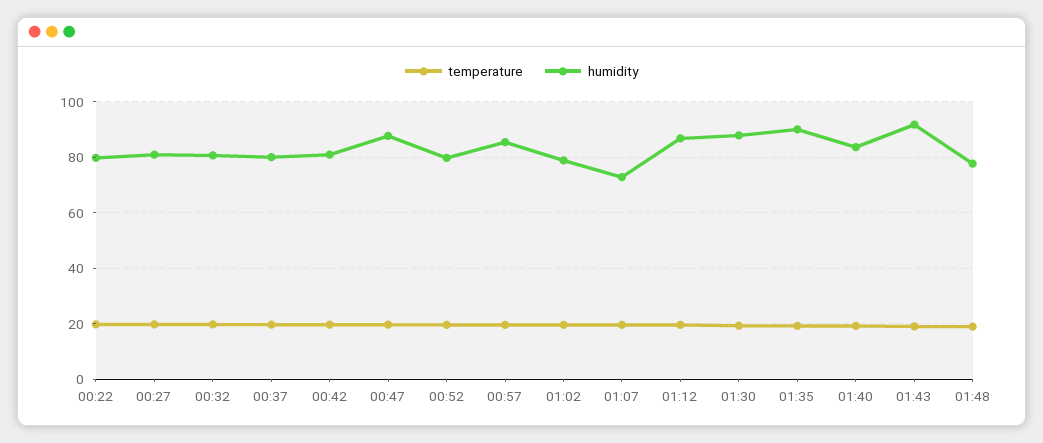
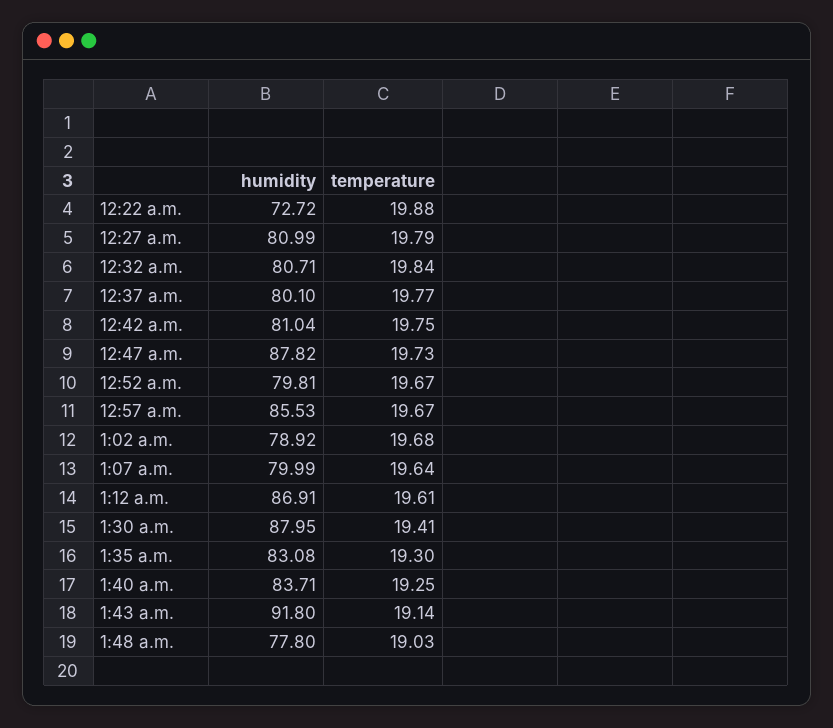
  {
    "temperature": {
      "00:22": 19.88,
      "00:27": 19.79,
      "00:32": 19.84,
      "00:37": 19.77,
      "00:42": 19.75,
      "00:47": 19.73,
      "00:52": 19.67,
      "00:57": 19.67,
      "01:02": 19.68,
      "01:07": 19.64,
      "01:12": 19.61,
      "01:30": 19.41,
      "01:35": 19.3,
      "01:40": 19.25,
      "01:43": 19.14,
      "01:48": 19.03
    },
    "humidity": {
-     "00:22": 80,
+     "00:22": 72.72,
      "00:27": 80.99,
      "00:32": 80.71,
      "00:37": 80.1,
      "00:42": 81.04,
      "00:47": 87.82,
      "00:52": 79.81,
      "00:57": 85.53,
      "01:02": 78.92,
-     "01:07": 72.5,
+     "01:07": 79.99,
      "01:12": 86.91,
      "01:30": 87.95,
-     "01:35": 90,
+     "01:35": 83.08,
      "01:40": 83.71,
      "01:43": 91.8,
      "01:48": 77.8
    }
  }

